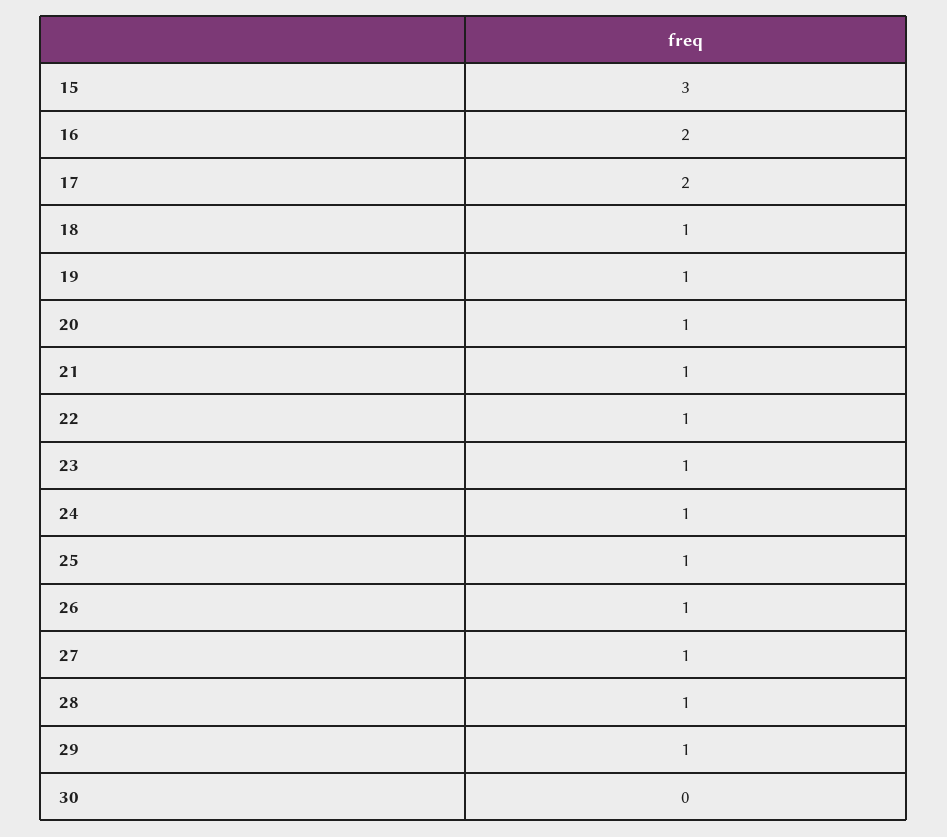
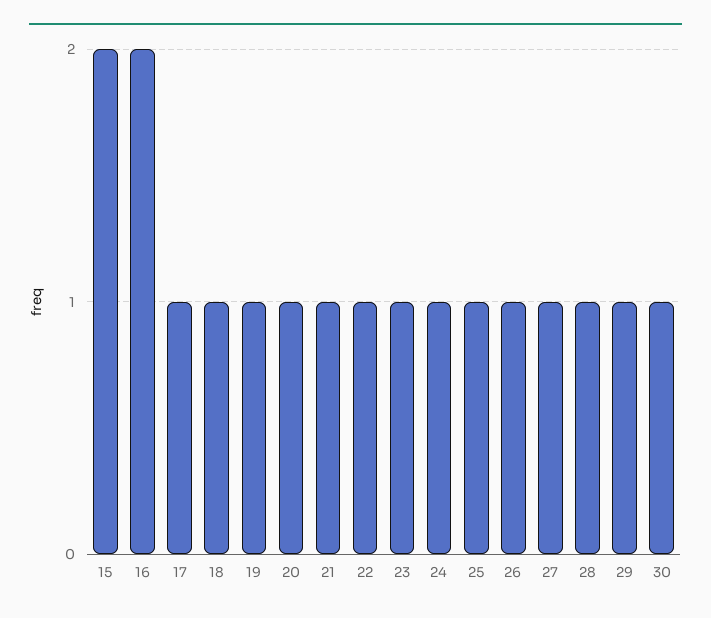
  {
-   "15": 3,
+   "15": 2,
    "16": 2,
-   "17": 2,
+   "17": 1,
    "18": 1,
    "19": 1,
    "20": 1,
    "21": 1,
    "22": 1,
    "23": 1,
    "24": 1,
    "25": 1,
    "26": 1,
    "27": 1,
    "28": 1,
    "29": 1,
-   "30": 0
+   "30": 1
  }

